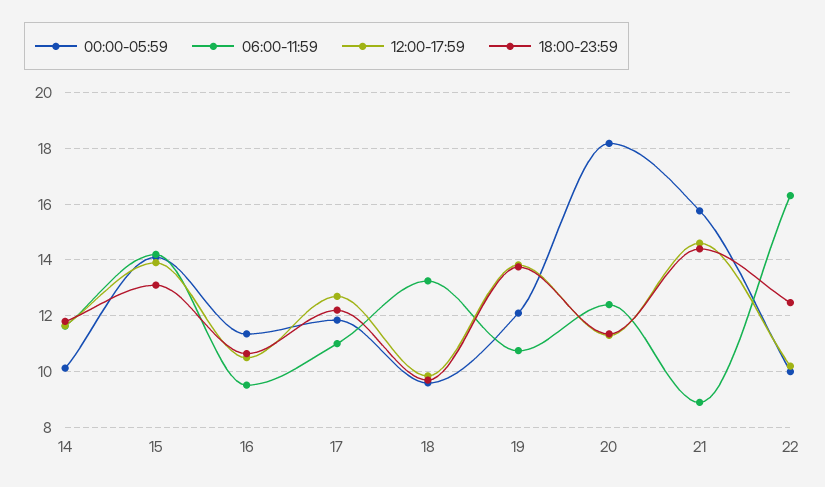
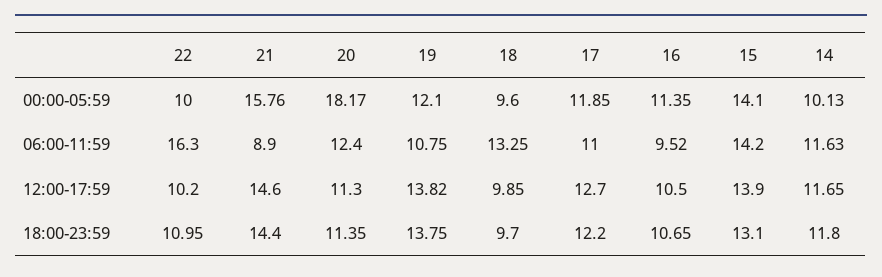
  {
    "00:00-05:59": {
      "14": 10.13,
      "15": 14.1,
      "16": 11.35,
      "17": 11.85,
      "18": 9.6,
      "19": 12.1,
      "20": 18.17,
      "21": 15.76,
      "22": 10
    },
    "06:00-11:59": {
      "14": 11.63,
      "15": 14.2,
      "16": 9.52,
      "17": 11,
      "18": 13.25,
      "19": 10.75,
      "20": 12.4,
      "21": 8.9,
      "22": 16.3
    },
    "12:00-17:59": {
      "14": 11.65,
      "15": 13.9,
      "16": 10.5,
      "17": 12.7,
      "18": 9.85,
      "19": 13.82,
      "20": 11.3,
      "21": 14.6,
      "22": 10.2
    },
    "18:00-23:59": {
      "14": 11.8,
      "15": 13.1,
      "16": 10.65,
      "17": 12.2,
      "18": 9.7,
      "19": 13.75,
      "20": 11.35,
      "21": 14.4,
-     "22": 12.5
+     "22": 10.95
    }
  }

